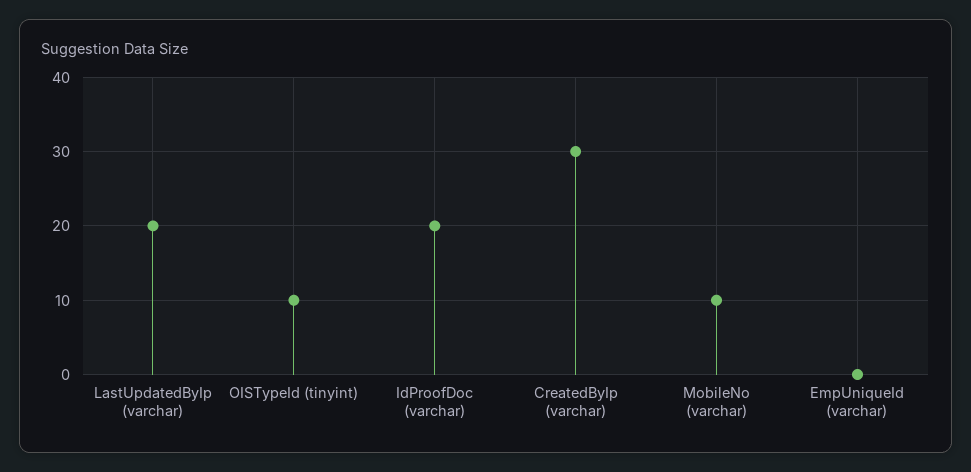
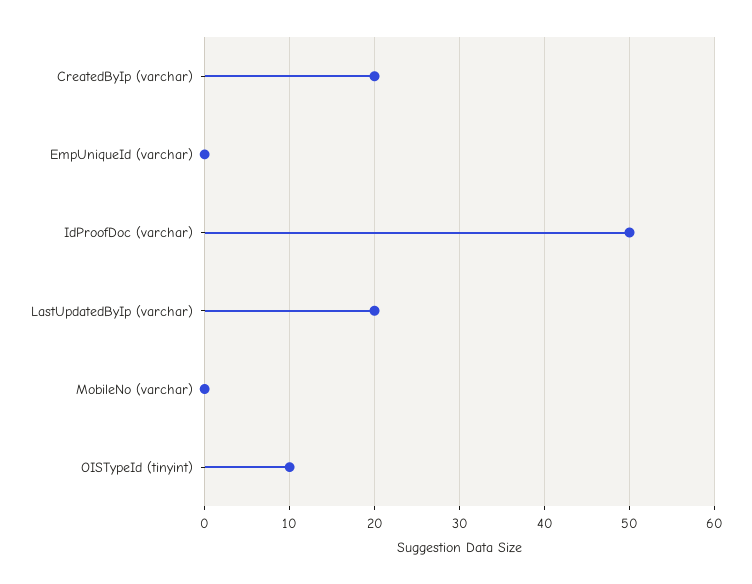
  {
    "LastUpdatedByIp (varchar)": 20,
    "OISTypeId (tinyint)": 10,
-   "IdProofDoc (varchar)": 20,
+   "IdProofDoc (varchar)": 50,
-   "CreatedByIp (varchar)": 30,
+   "CreatedByIp (varchar)": 20,
-   "MobileNo (varchar)": 10,
+   "MobileNo (varchar)": 0,
    "EmpUniqueId (varchar)": 0
  }

